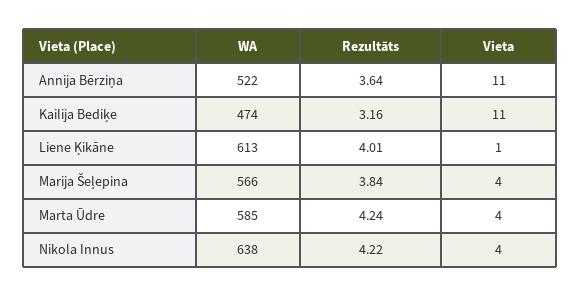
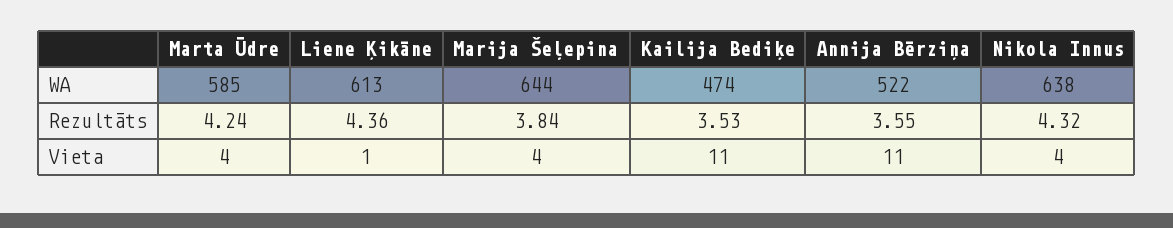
  {
    "WA": {
      "Annija Bērziņa": 522,
      "Kailija Bediķe": 474,
      "Liene Ķikāne": 613,
-     "Marija Šeļepina": 566,
+     "Marija Šeļepina": 644,
      "Marta Ūdre": 585,
      "Nikola Innus": 638
    },
    "Rezultāts": {
-     "Annija Bērziņa": 3.64,
+     "Annija Bērziņa": 3.55,
-     "Kailija Bediķe": 3.16,
+     "Kailija Bediķe": 3.53,
-     "Liene Ķikāne": 4.01,
+     "Liene Ķikāne": 4.36,
      "Marija Šeļepina": 3.84,
      "Marta Ūdre": 4.24,
-     "Nikola Innus": 4.22
+     "Nikola Innus": 4.32
    },
    "Vieta": {
      "Annija Bērziņa": 11,
      "Kailija Bediķe": 11,
      "Liene Ķikāne": 1,
      "Marija Šeļepina": 4,
      "Marta Ūdre": 4,
      "Nikola Innus": 4
    }
  }

